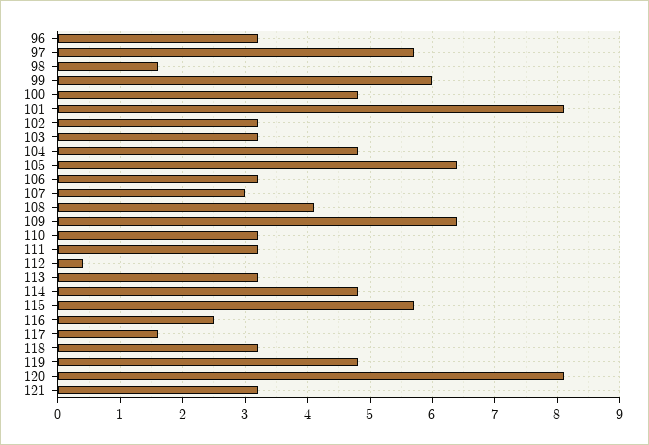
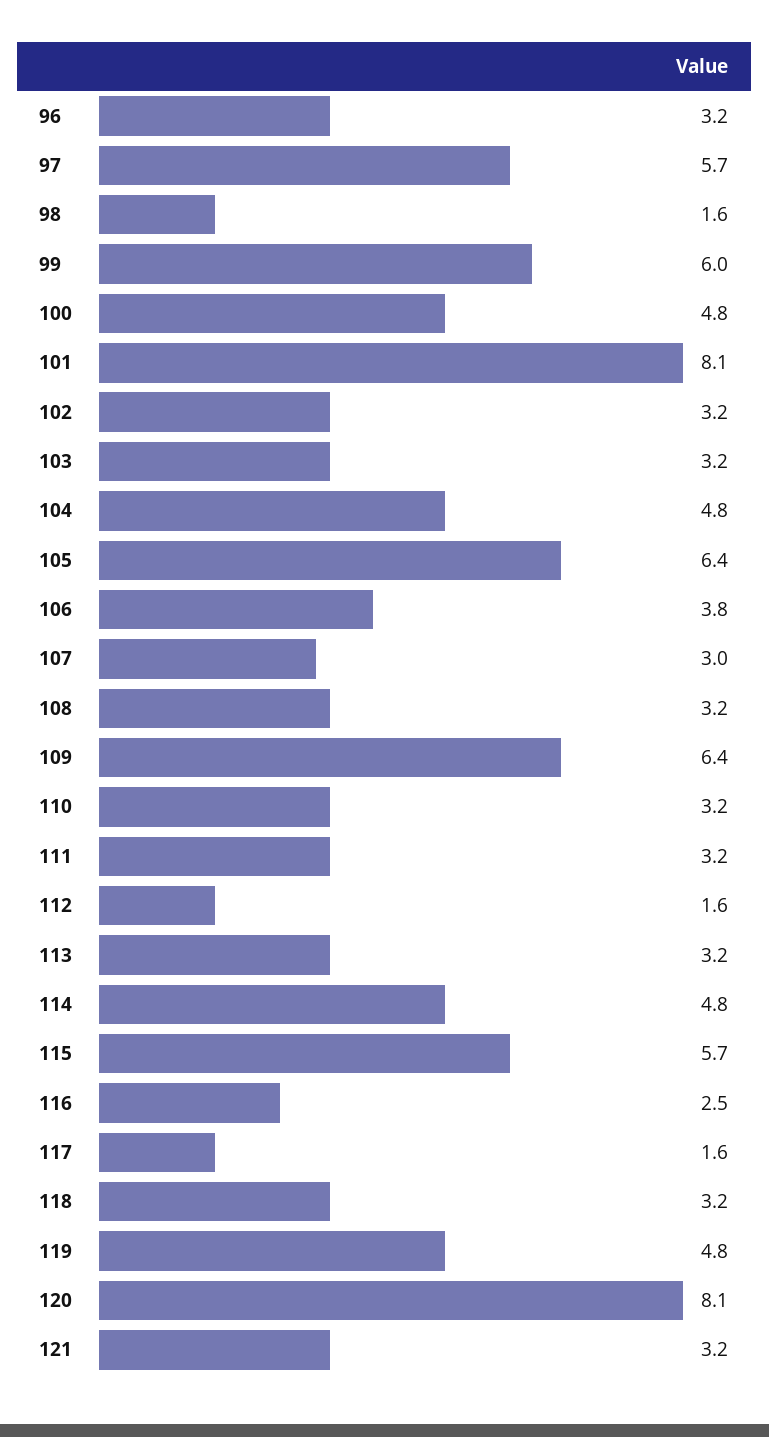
  {
    "96": 3.2,
    "97": 5.7,
    "98": 1.6,
    "99": 6,
    "100": 4.8,
    "101": 8.1,
    "102": 3.2,
    "103": 3.2,
    "104": 4.8,
    "105": 6.4,
-   "106": 3.2,
+   "106": 3.8,
    "107": 3,
-   "108": 4.1,
+   "108": 3.2,
    "109": 6.4,
    "110": 3.2,
    "111": 3.2,
-   "112": 0.4,
+   "112": 1.6,
    "113": 3.2,
    "114": 4.8,
    "115": 5.7,
    "116": 2.5,
    "117": 1.6,
    "118": 3.2,
    "119": 4.8,
    "120": 8.1,
    "121": 3.2
  }

